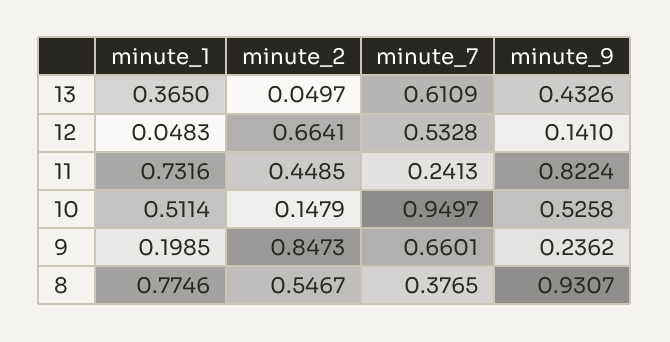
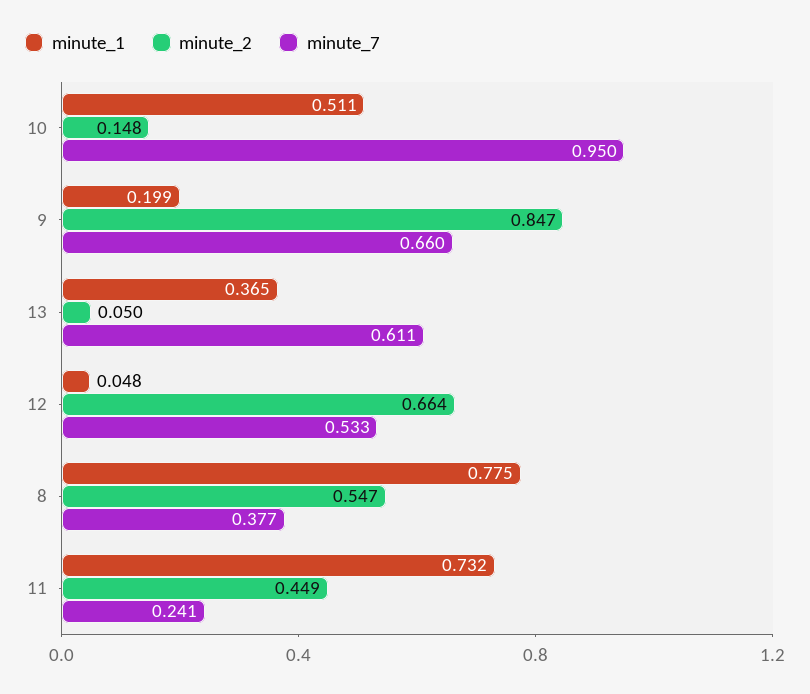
  {
    "minute_1": {
      "13": 0.365,
      "12": 0.0483,
      "11": 0.7316,
      "10": 0.5114,
      "9": 0.1985,
      "8": 0.7746
    },
    "minute_2": {
      "13": 0.0497,
      "12": 0.6641,
      "11": 0.4485,
      "10": 0.1479,
      "9": 0.8473,
      "8": 0.5467
    },
    "minute_7": {
      "13": 0.6109,
      "12": 0.5328,
      "11": 0.2413,
      "10": 0.9497,
      "9": 0.6601,
      "8": 0.3765
-   },
+   }
-   "minute_9": {
-     "13": 0.4326,
-     "12": 0.141,
-     "11": 0.8224,
-     "10": 0.5258,
-     "9": 0.2362,
-     "8": 0.9307
-   }
  }

